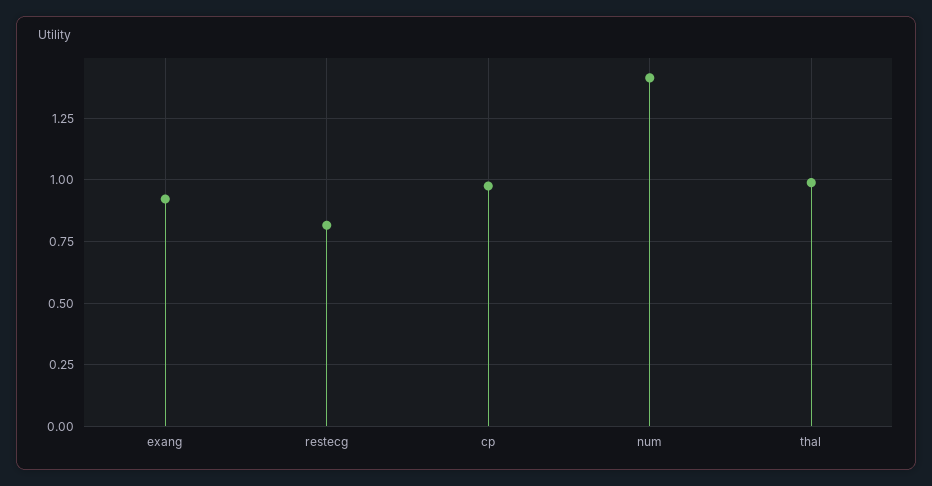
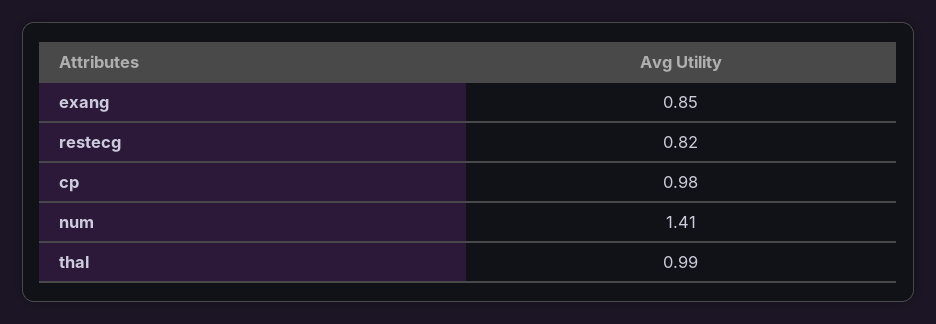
  {
-   "exang": 0.925,
+   "exang": 0.85,
    "restecg": 0.82,
    "cp": 0.98,
    "num": 1.41,
    "thal": 0.99
  }

